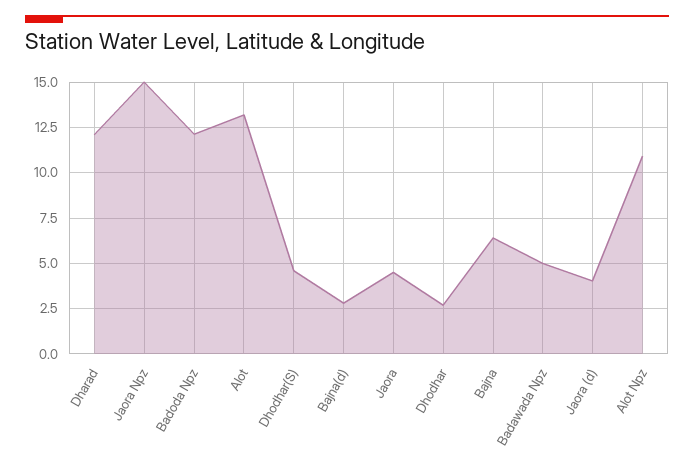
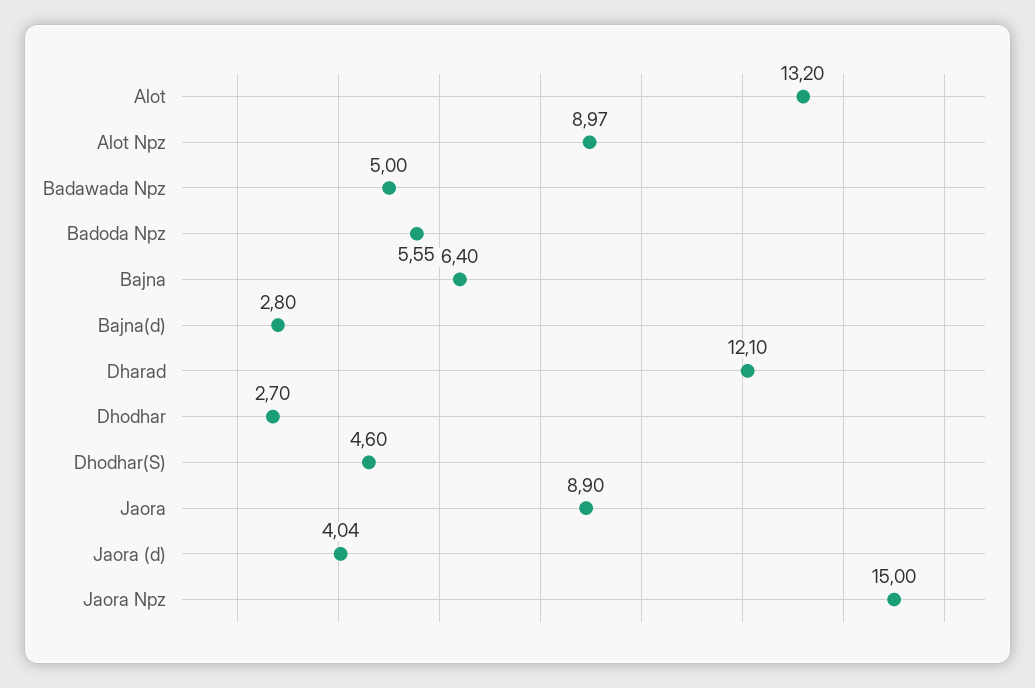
  {
    "Dharad": 12.1,
    "Jaora Npz": 15,
-   "Badoda Npz": 12,
+   "Badoda Npz": 5.55,
    "Alot": 13.2,
    "Dhodhar(S)": 4.6,
    "Bajna(d)": 2.8,
-   "Jaora": 4.5,
+   "Jaora": 8.9,
    "Dhodhar": 2.7,
    "Bajna": 6.4,
    "Badawada Npz": 5,
    "Jaora (d)": 4.04,
-   "Alot Npz": 11
+   "Alot Npz": 8.97
  }

